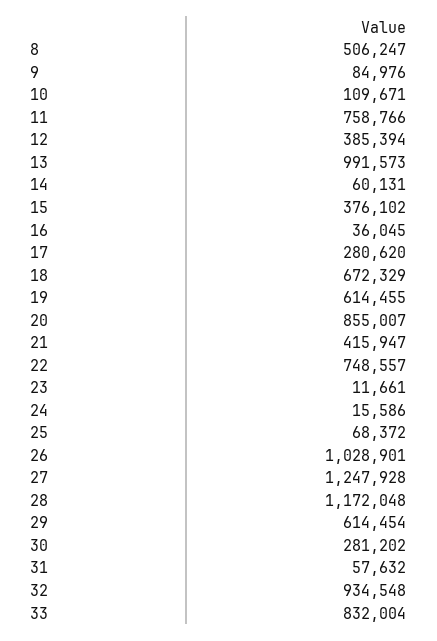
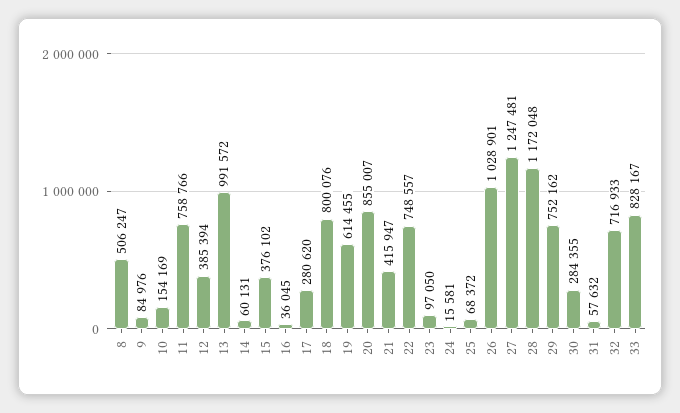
  {
    "8": 506247,
    "9": 84976,
-   "10": 109671,
+   "10": 154169,
    "11": 758766,
    "12": 385394,
-   "13": 991573,
+   "13": 991572,
    "14": 60131,
    "15": 376102,
    "16": 36045,
    "17": 280620,
-   "18": 672329,
+   "18": 800076,
    "19": 614455,
    "20": 855007,
    "21": 415947,
    "22": 748557,
-   "23": 11661,
+   "23": 97050,
-   "24": 15586,
+   "24": 15581,
    "25": 68372,
    "26": 1028901,
-   "27": 1247928,
+   "27": 1247481,
    "28": 1172048,
-   "29": 614454,
+   "29": 752162,
-   "30": 281202,
+   "30": 284355,
    "31": 57632,
-   "32": 934548,
+   "32": 716933,
-   "33": 832004
+   "33": 828167
  }

